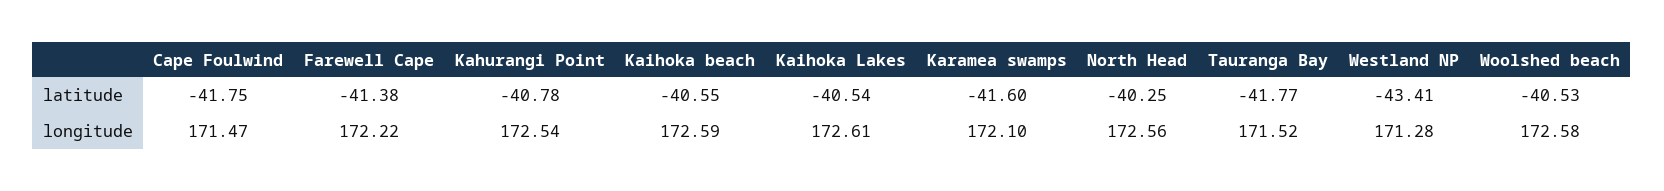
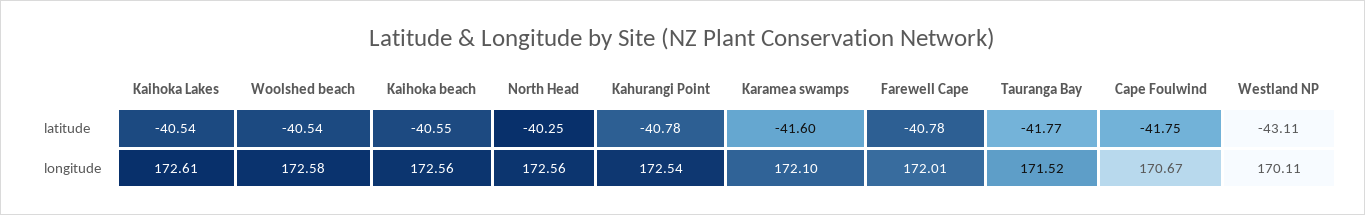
  {
    "Cape Foulwind": {
      "latitude": -41.75,
-     "longitude": 171.47
+     "longitude": 170.67
    },
    "Farewell Cape": {
-     "latitude": -41.38,
+     "latitude": -40.78,
-     "longitude": 172.22
+     "longitude": 172.01
    },
    "Kahurangi Point": {
      "latitude": -40.78,
      "longitude": 172.54
    },
    "Kaihoka beach": {
      "latitude": -40.55,
-     "longitude": 172.59
+     "longitude": 172.56
    },
    "Kaihoka Lakes": {
      "latitude": -40.54,
      "longitude": 172.61
    },
    "Karamea swamps": {
      "latitude": -41.6,
      "longitude": 172.1
    },
    "North Head": {
      "latitude": -40.25,
      "longitude": 172.56
    },
    "Tauranga Bay": {
      "latitude": -41.77,
      "longitude": 171.52
    },
    "Westland NP": {
-     "latitude": -43.41,
+     "latitude": -43.11,
-     "longitude": 171.28
+     "longitude": 170.11
    },
    "Woolshed beach": {
-     "latitude": -40.53,
+     "latitude": -40.54,
      "longitude": 172.58
    }
  }

